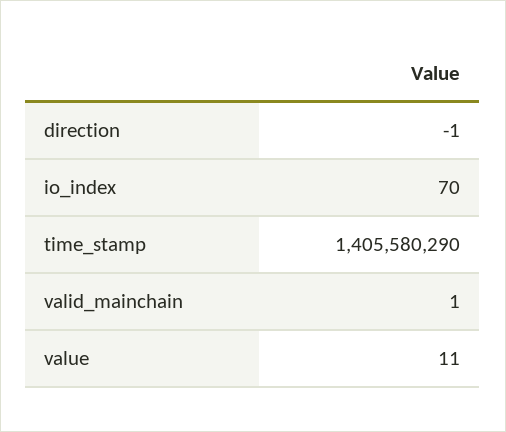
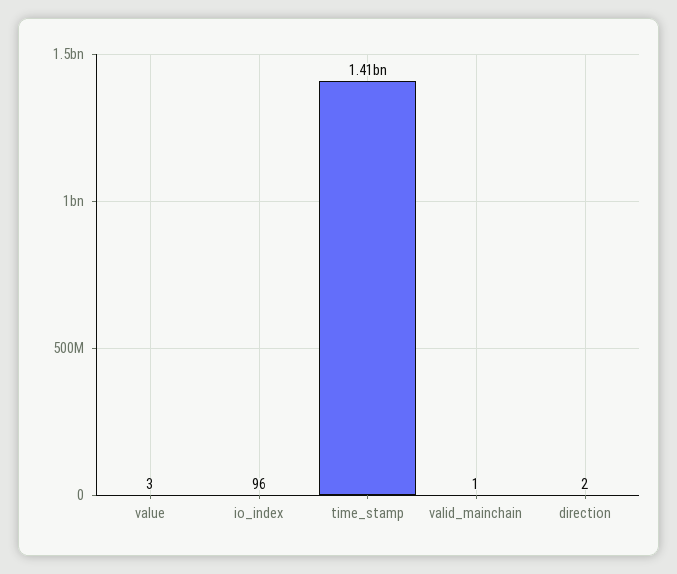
  {
-   "direction": -1,
+   "direction": 2,
-   "io_index": 70,
+   "io_index": 96,
    "time_stamp": 1405580290,
    "valid_mainchain": 1,
-   "value": 11
+   "value": 3
  }

